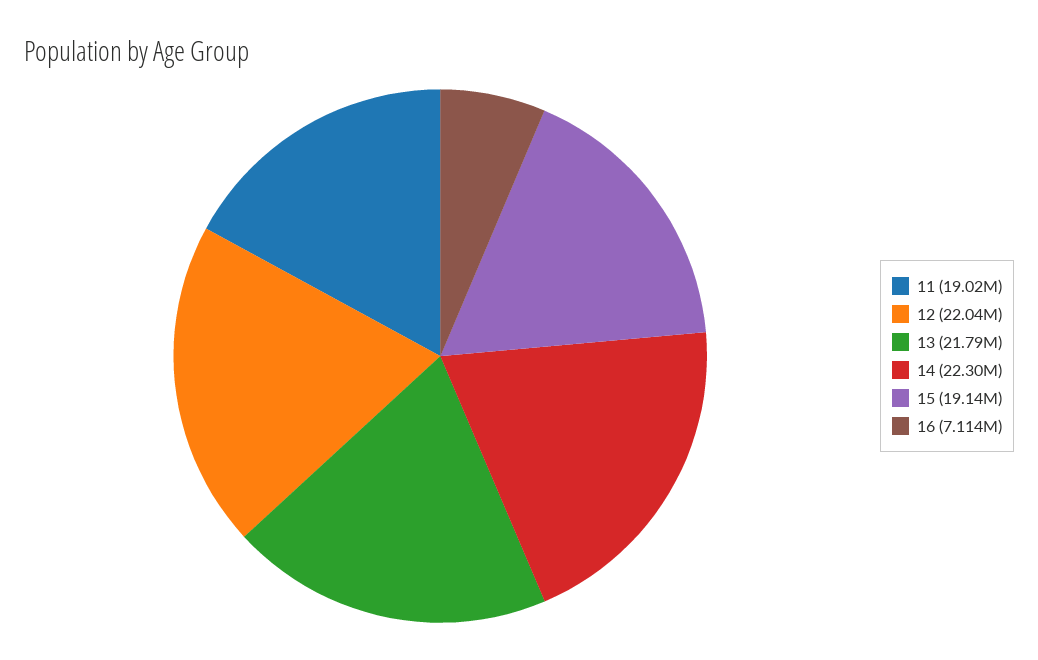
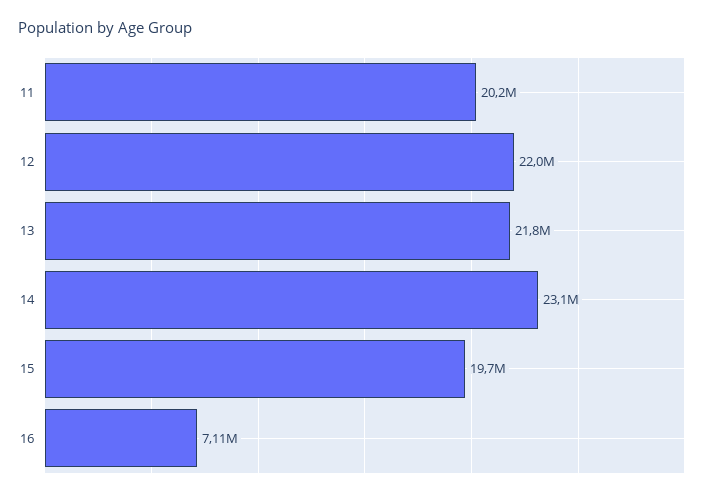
  {
-   "11": 19020000,
+   "11": 20200000,
    "12": 22040000,
    "13": 21790000,
-   "14": 22300000,
+   "14": 23100000,
-   "15": 19140000,
+   "15": 19700000,
    "16": 7114000
  }

